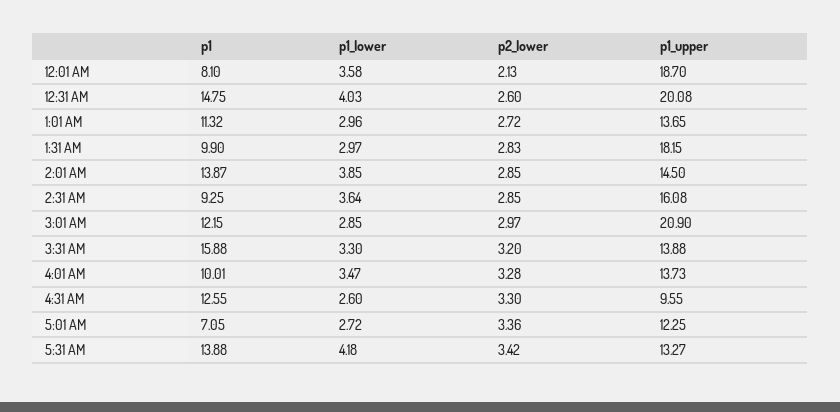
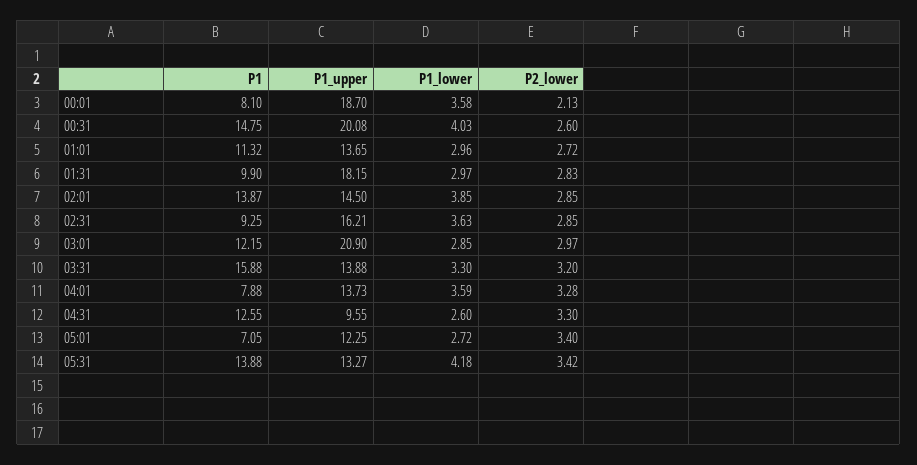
  {
    "p1": {
      "12:01 AM": 8.1,
      "12:31 AM": 14.75,
      "1:01 AM": 11.32,
      "1:31 AM": 9.9,
      "2:01 AM": 13.87,
      "2:31 AM": 9.25,
      "3:01 AM": 12.15,
      "3:31 AM": 15.88,
-     "4:01 AM": 10.01,
+     "4:01 AM": 7.88,
      "4:31 AM": 12.55,
      "5:01 AM": 7.05,
      "5:31 AM": 13.88
    },
    "p1_lower": {
      "12:01 AM": 3.58,
      "12:31 AM": 4.03,
      "1:01 AM": 2.96,
      "1:31 AM": 2.97,
      "2:01 AM": 3.85,
-     "2:31 AM": 3.64,
+     "2:31 AM": 3.63,
      "3:01 AM": 2.85,
      "3:31 AM": 3.3,
-     "4:01 AM": 3.47,
+     "4:01 AM": 3.59,
      "4:31 AM": 2.6,
      "5:01 AM": 2.72,
      "5:31 AM": 4.18
    },
    "p2_lower": {
      "12:01 AM": 2.13,
      "12:31 AM": 2.6,
      "1:01 AM": 2.72,
      "1:31 AM": 2.83,
      "2:01 AM": 2.85,
      "2:31 AM": 2.85,
      "3:01 AM": 2.97,
      "3:31 AM": 3.2,
      "4:01 AM": 3.28,
      "4:31 AM": 3.3,
-     "5:01 AM": 3.36,
+     "5:01 AM": 3.4,
      "5:31 AM": 3.42
    },
    "p1_upper": {
      "12:01 AM": 18.7,
      "12:31 AM": 20.08,
      "1:01 AM": 13.65,
      "1:31 AM": 18.15,
      "2:01 AM": 14.5,
-     "2:31 AM": 16.08,
+     "2:31 AM": 16.21,
      "3:01 AM": 20.9,
      "3:31 AM": 13.88,
      "4:01 AM": 13.73,
      "4:31 AM": 9.55,
      "5:01 AM": 12.25,
      "5:31 AM": 13.27
    }
  }

